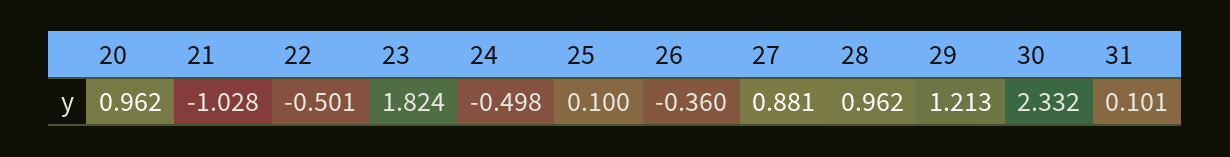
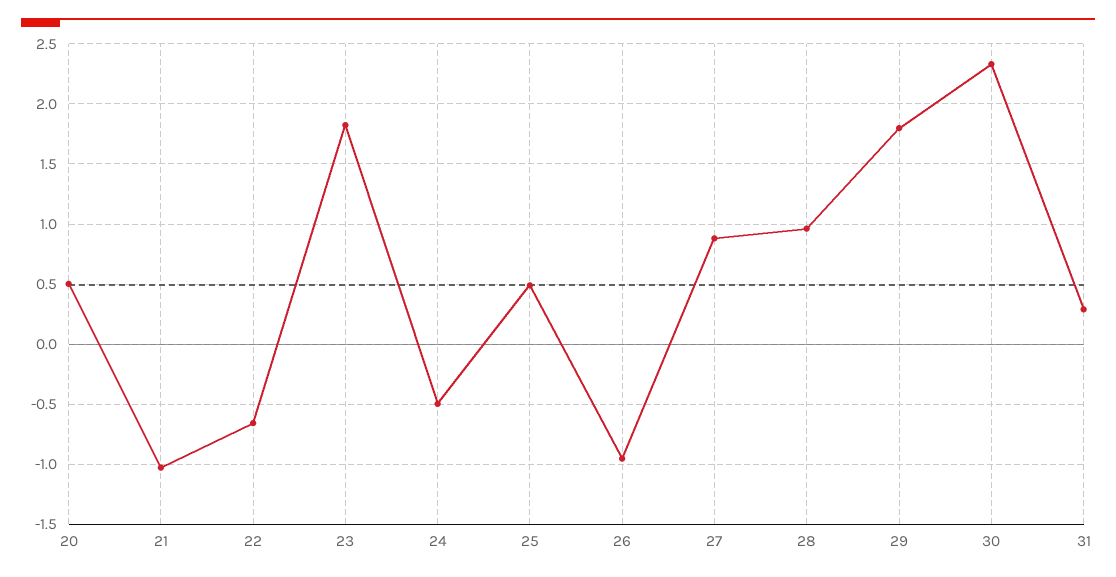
  {
-   "20": 0.962,
+   "20": 0.5,
    "21": -1.028,
-   "22": -0.501,
+   "22": -0.65,
    "23": 1.824,
    "24": -0.498,
-   "25": 0.1,
+   "25": 0.5,
-   "26": -0.36,
+   "26": -0.95,
    "27": 0.881,
    "28": 0.962,
-   "29": 1.213,
+   "29": 1.8,
    "30": 2.332,
-   "31": 0.101
+   "31": 0.3
  }

